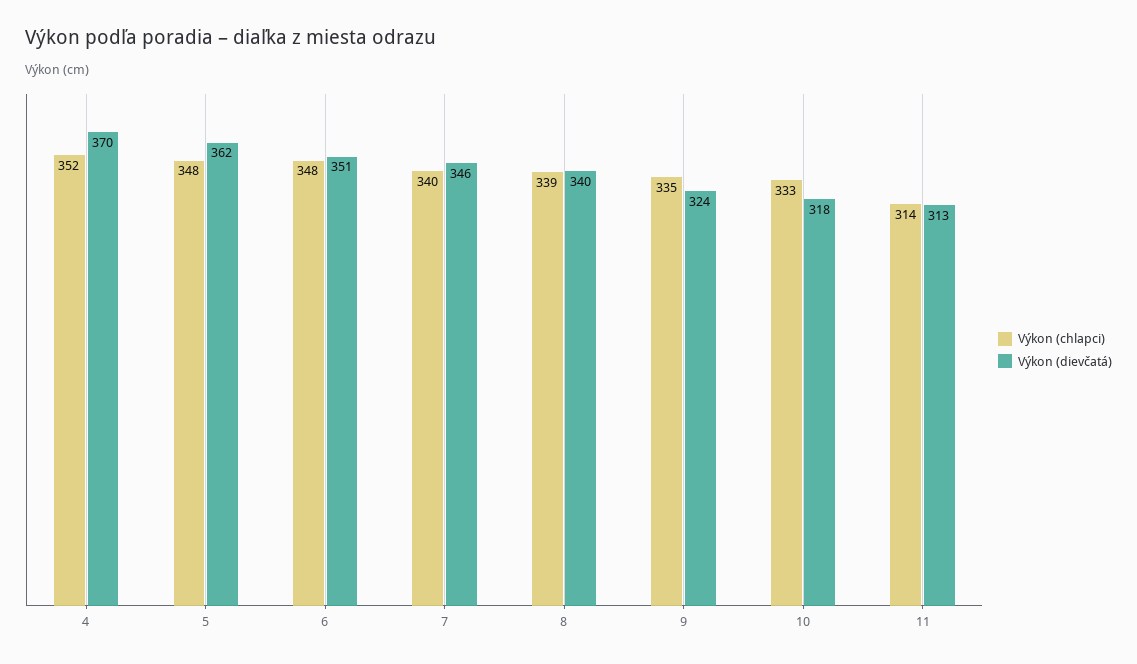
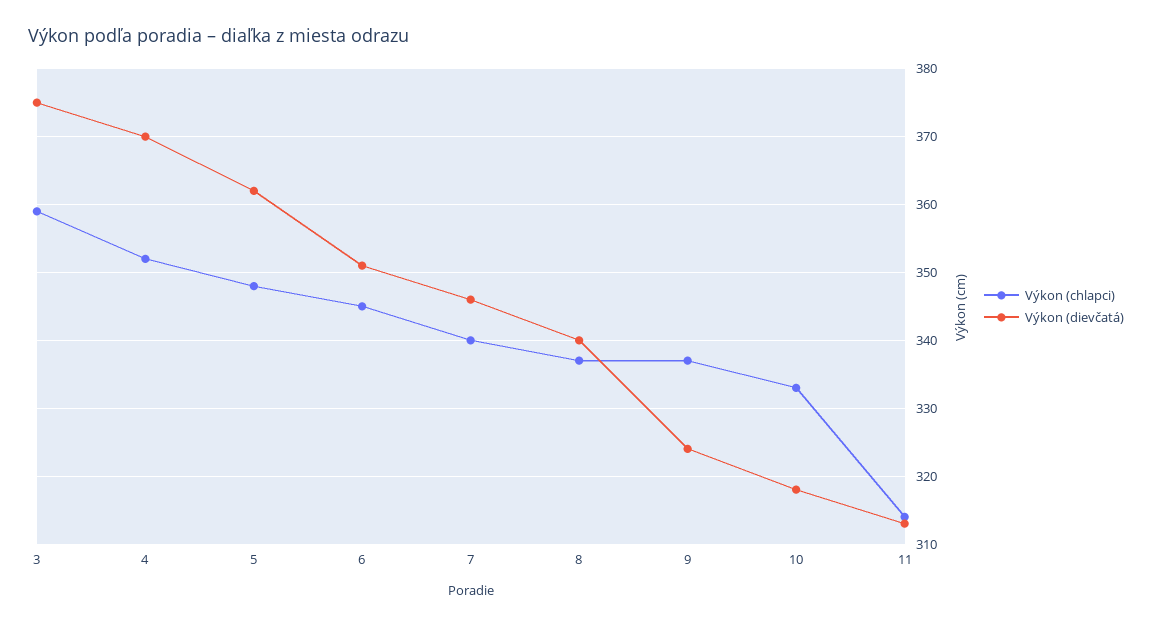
  {
    "Výkon (chlapci)": {
      "4": 352,
      "5": 348,
-     "6": 348,
+     "6": 345,
      "7": 340,
-     "8": 339,
+     "8": 337,
-     "9": 335,
+     "9": 337,
      "10": 333,
-     "11": 314
+     "11": 314,
+     "3": 359
    },
    "Výkon (dievčatá)": {
      "4": 370,
      "5": 362,
      "6": 351,
      "7": 346,
      "8": 340,
      "9": 324,
      "10": 318,
-     "11": 313
+     "11": 313,
+     "3": 375
    }
  }

